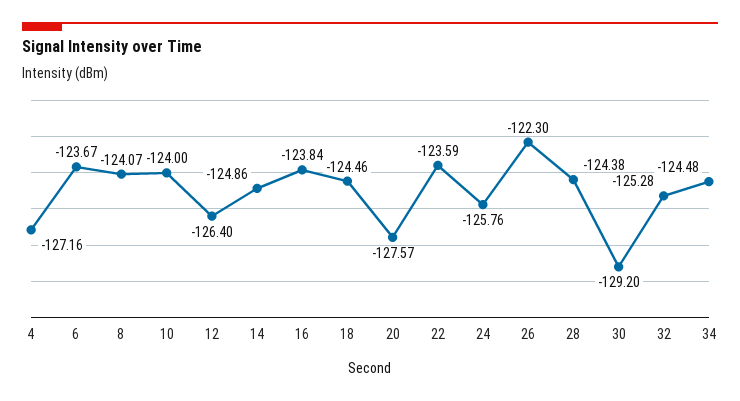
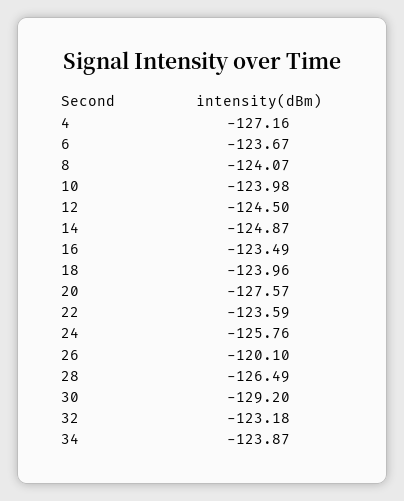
  {
    "4": -127.16,
    "6": -123.67,
    "8": -124.07,
-   "10": -124,
+   "10": -123.98,
-   "12": -126.4,
+   "12": -124.5,
-   "14": -124.86,
+   "14": -124.87,
-   "16": -123.84,
+   "16": -123.49,
-   "18": -124.46,
+   "18": -123.96,
    "20": -127.57,
    "22": -123.59,
    "24": -125.76,
-   "26": -122.3,
+   "26": -120.1,
-   "28": -124.38,
+   "28": -126.49,
    "30": -129.2,
-   "32": -125.28,
+   "32": -123.18,
-   "34": -124.48
+   "34": -123.87
  }

